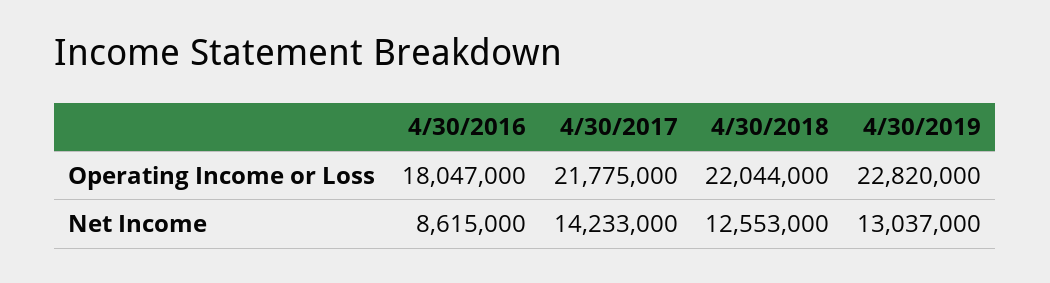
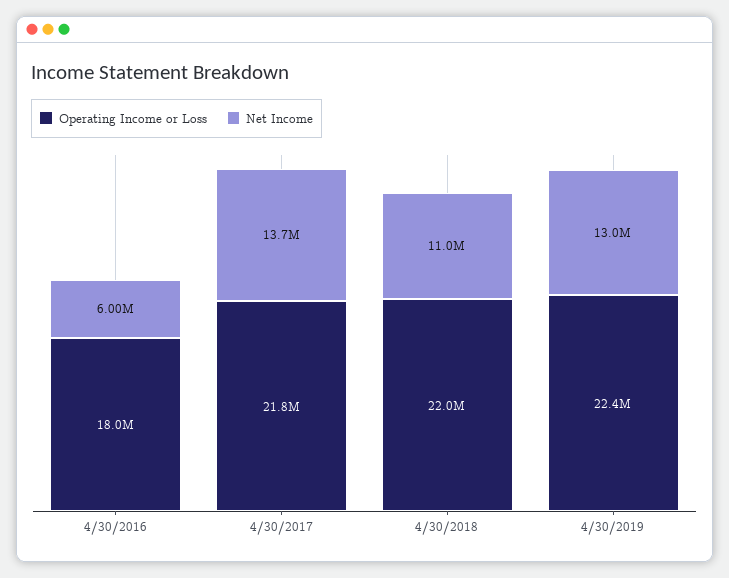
  {
    "Operating Income or Loss": {
      "4/30/2016": 18047000,
      "4/30/2017": 21775000,
      "4/30/2018": 22044000,
-     "4/30/2019": 22820000
+     "4/30/2019": 22400000
    },
    "Net Income": {
-     "4/30/2016": 8615000,
+     "4/30/2016": 6000000,
-     "4/30/2017": 14233000,
+     "4/30/2017": 13700000,
-     "4/30/2018": 12553000,
+     "4/30/2018": 11000000,
      "4/30/2019": 13037000
    }
  }

